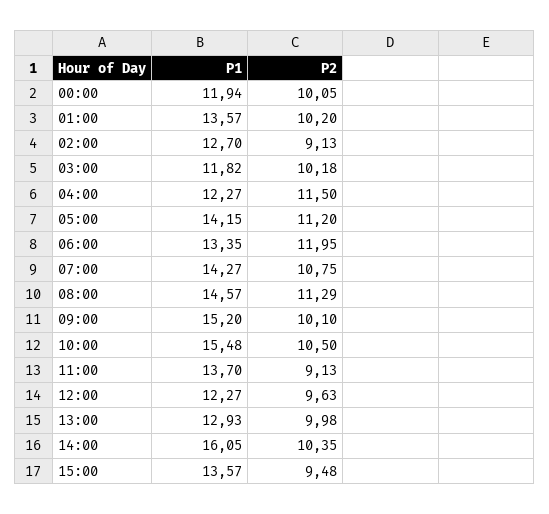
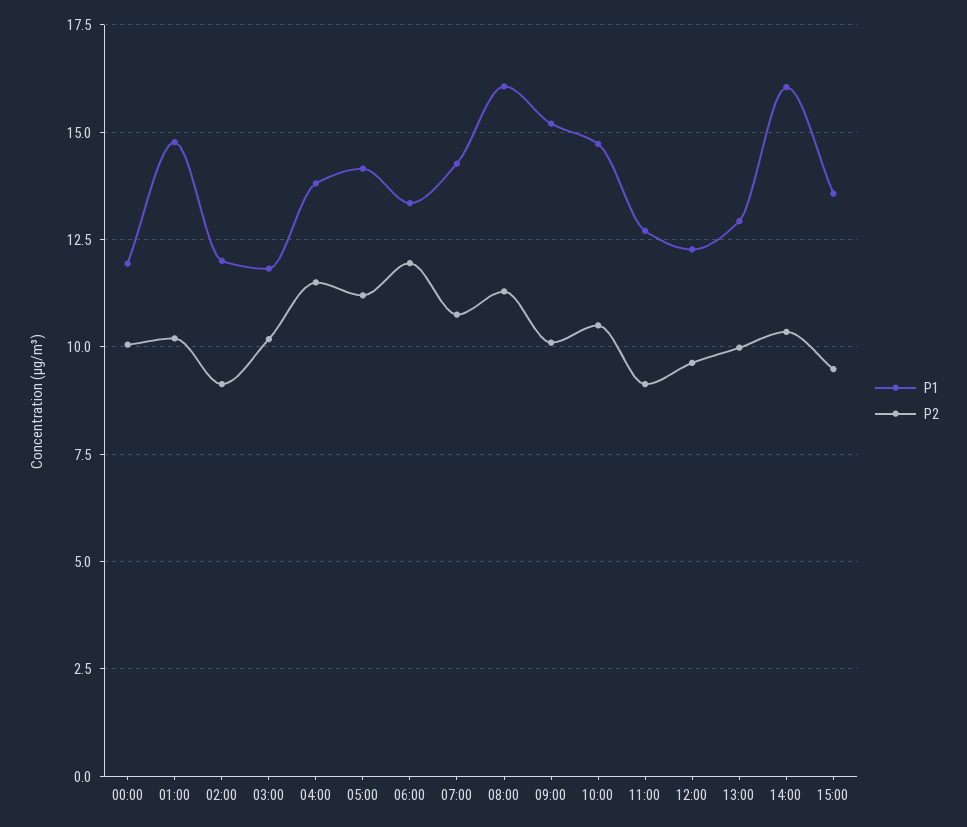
  {
    "P1": {
      "00:00": 11.94,
-     "01:00": 13.57,
+     "01:00": 14.75,
-     "02:00": 12.7,
+     "02:00": 12,
      "03:00": 11.82,
-     "04:00": 12.27,
+     "04:00": 13.75,
      "05:00": 14.15,
      "06:00": 13.35,
      "07:00": 14.27,
-     "08:00": 14.57,
+     "08:00": 16,
      "09:00": 15.2,
-     "10:00": 15.48,
+     "10:00": 14.75,
-     "11:00": 13.7,
+     "11:00": 12.75,
      "12:00": 12.27,
      "13:00": 12.93,
      "14:00": 16.05,
      "15:00": 13.57
    },
    "P2": {
      "00:00": 10.05,
      "01:00": 10.2,
      "02:00": 9.13,
      "03:00": 10.18,
      "04:00": 11.5,
      "05:00": 11.2,
      "06:00": 11.95,
      "07:00": 10.75,
      "08:00": 11.29,
      "09:00": 10.1,
      "10:00": 10.5,
      "11:00": 9.13,
      "12:00": 9.63,
      "13:00": 9.98,
      "14:00": 10.35,
      "15:00": 9.48
    }
  }

